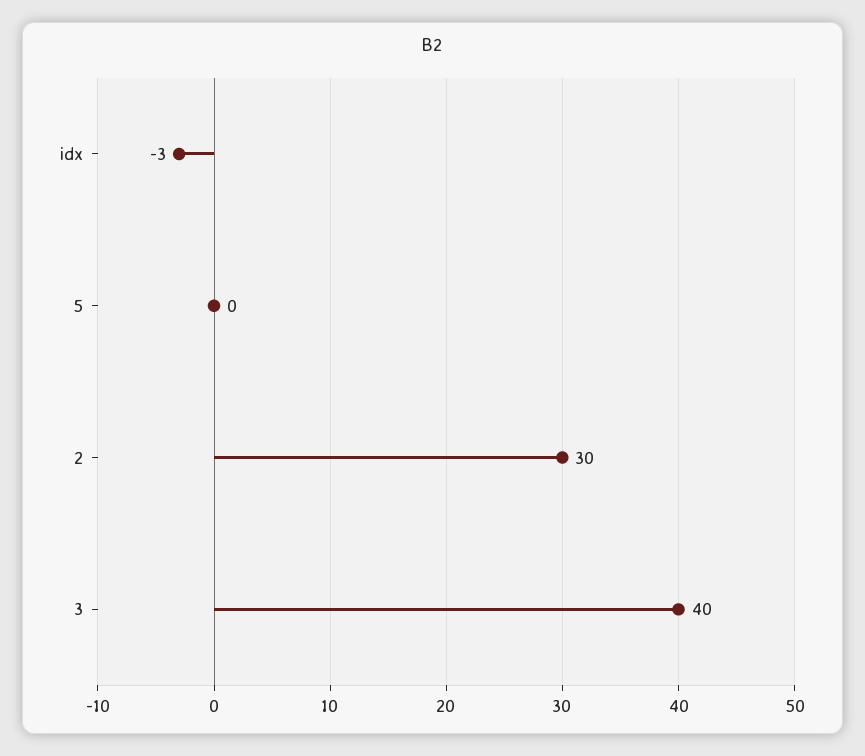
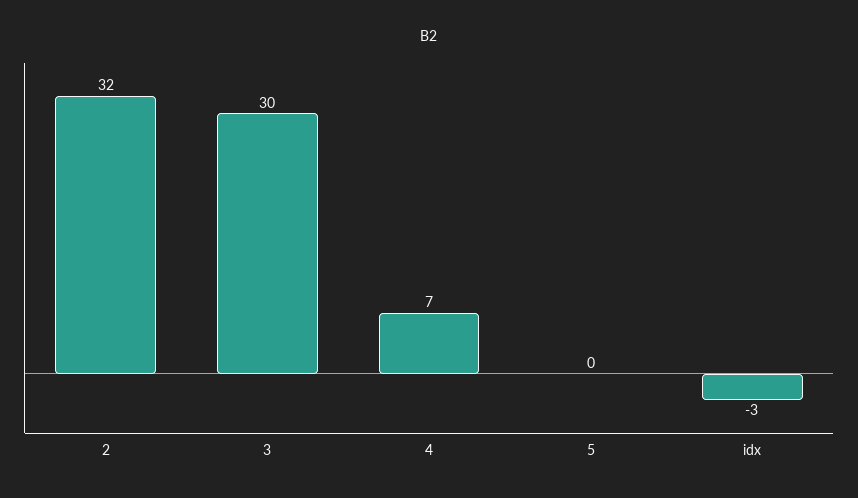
  {
    "idx": -3,
    "5": 0,
-   "2": 30,
+   "2": 32,
-   "3": 40
+   "3": 30,
+   "4": 7
  }

